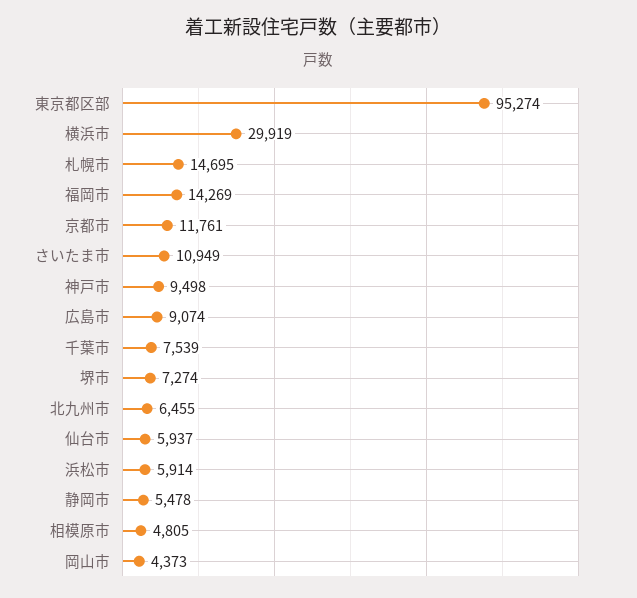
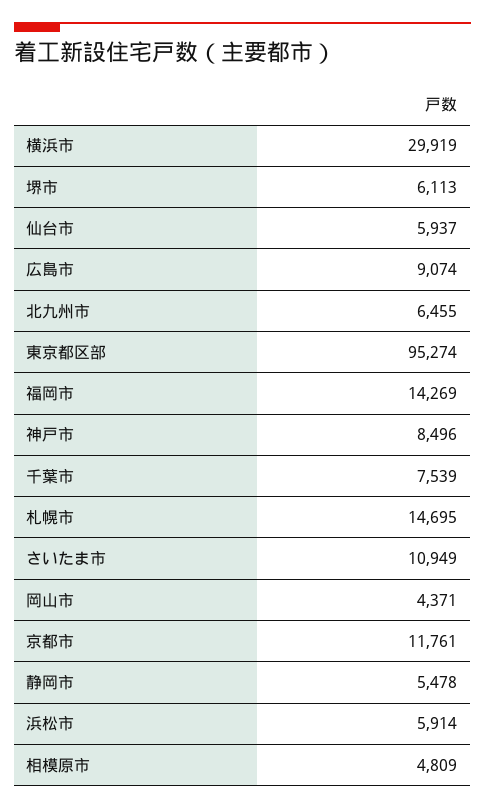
  {
    "東京都区部": 95274,
    "横浜市": 29919,
    "札幌市": 14695,
    "福岡市": 14269,
    "京都市": 11761,
    "さいたま市": 10949,
-   "神戸市": 9498,
+   "神戸市": 8496,
    "広島市": 9074,
    "千葉市": 7539,
-   "堺市": 7274,
+   "堺市": 6113,
    "北九州市": 6455,
    "仙台市": 5937,
    "浜松市": 5914,
    "静岡市": 5478,
-   "相模原市": 4805,
+   "相模原市": 4809,
-   "岡山市": 4373
+   "岡山市": 4371
  }

